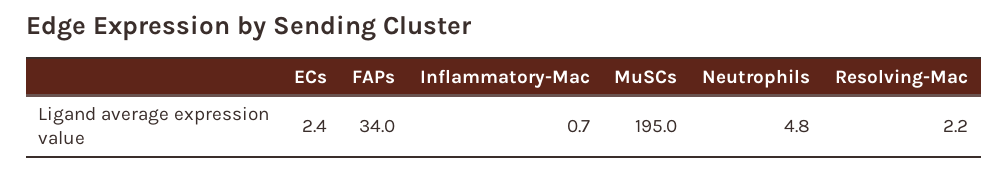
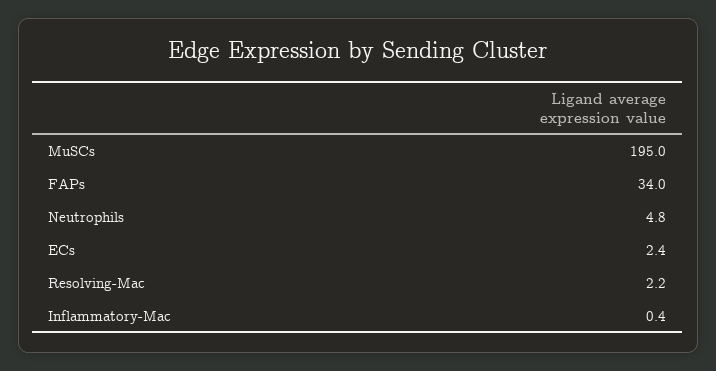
  {
    "ECs": 2.4,
    "FAPs": 34,
-   "Inflammatory-Mac": 0.7,
+   "Inflammatory-Mac": 0.4,
    "MuSCs": 195,
    "Neutrophils": 4.8,
    "Resolving-Mac": 2.2
  }

